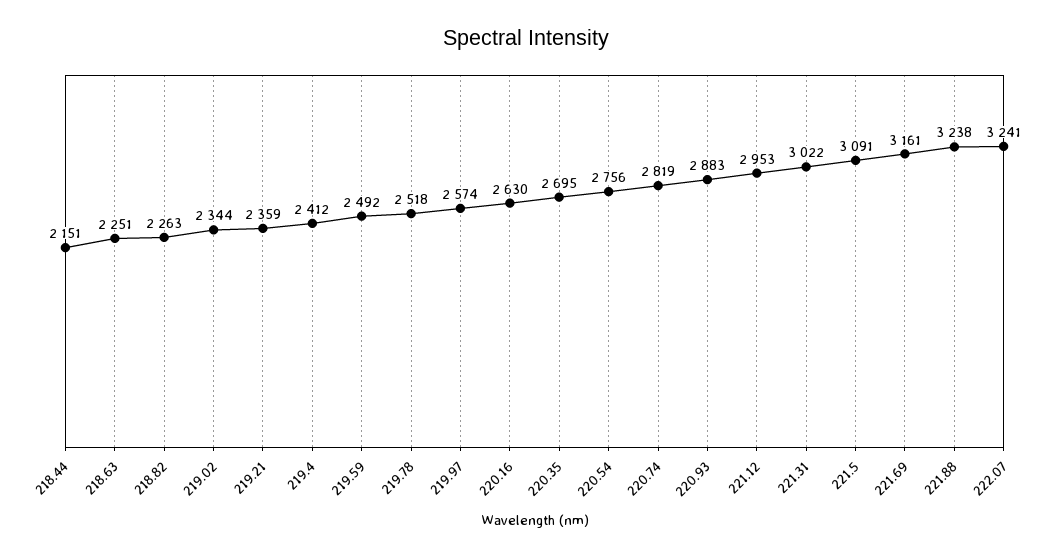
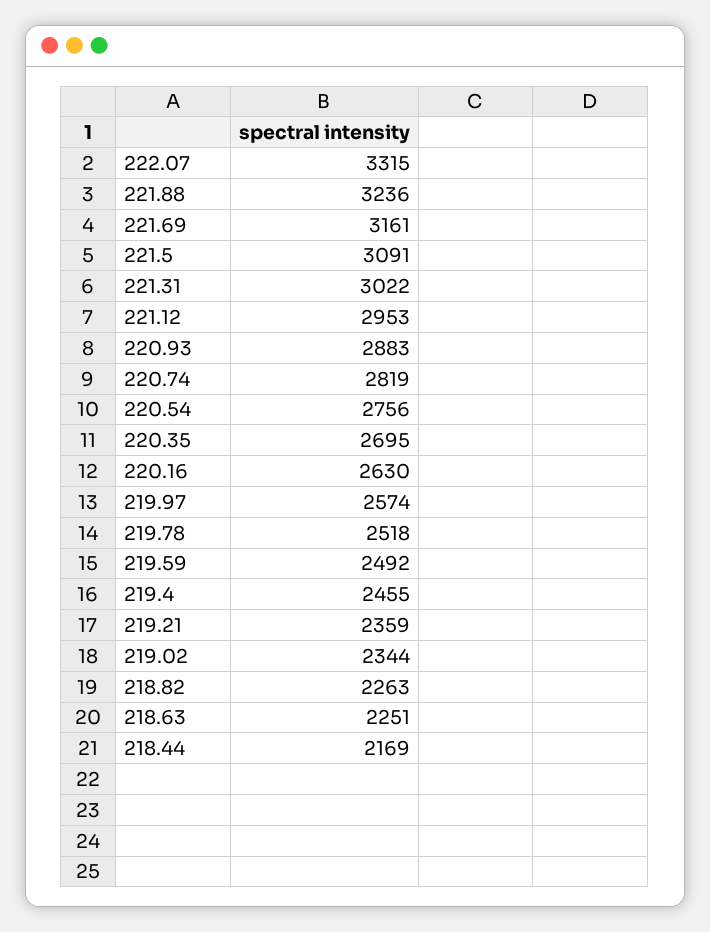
  {
-   "218.44": 2151,
+   "218.44": 2169,
    "218.63": 2251,
    "218.82": 2263,
    "219.02": 2344,
    "219.21": 2359,
-   "219.4": 2412,
+   "219.4": 2455,
    "219.59": 2492,
    "219.78": 2518,
    "219.97": 2574,
    "220.16": 2630,
    "220.35": 2695,
    "220.54": 2756,
    "220.74": 2819,
    "220.93": 2883,
    "221.12": 2953,
    "221.31": 3022,
    "221.5": 3091,
    "221.69": 3161,
-   "221.88": 3238,
+   "221.88": 3236,
-   "222.07": 3241
+   "222.07": 3315
  }

